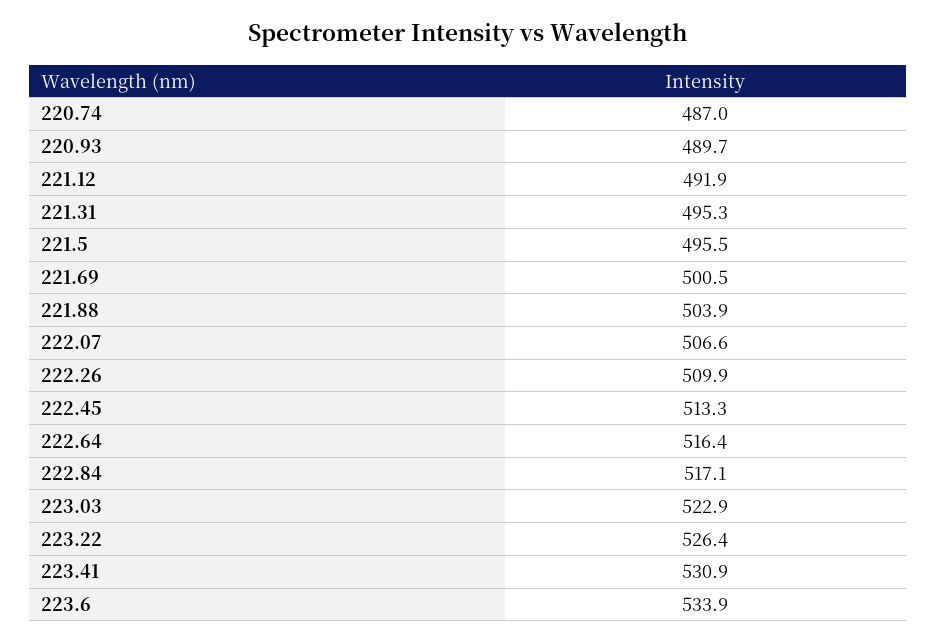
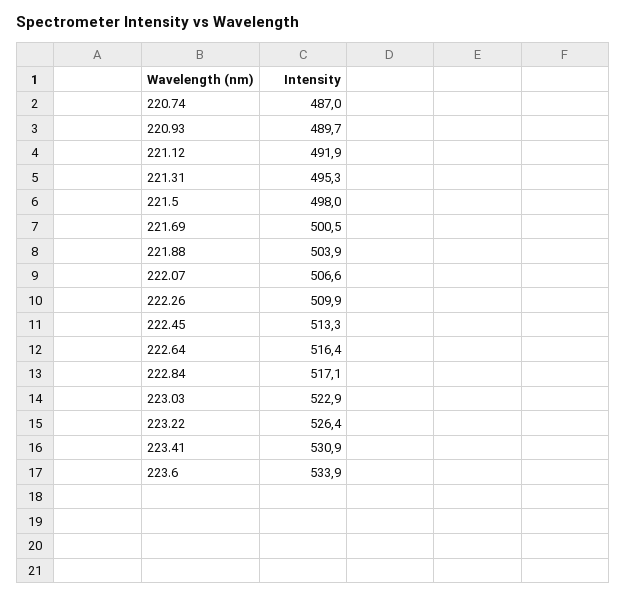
  {
    "220.74": 487,
    "220.93": 489.7,
    "221.12": 491.9,
    "221.31": 495.3,
-   "221.5": 495.5,
+   "221.5": 498,
    "221.69": 500.5,
    "221.88": 503.9,
    "222.07": 506.6,
    "222.26": 509.9,
    "222.45": 513.3,
    "222.64": 516.4,
    "222.84": 517.1,
    "223.03": 522.9,
    "223.22": 526.4,
    "223.41": 530.9,
    "223.6": 533.9
  }

